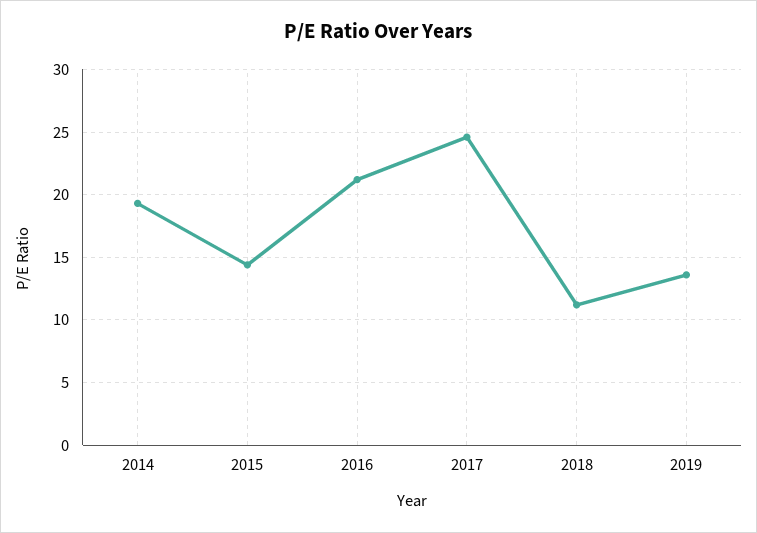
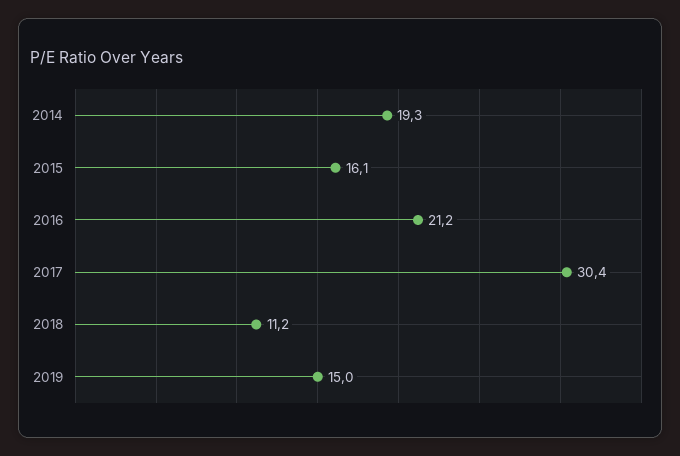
  {
    "2014": 19.3,
-   "2015": 14.5,
+   "2015": 16.1,
    "2016": 21.2,
-   "2017": 24.5,
+   "2017": 30.4,
    "2018": 11.2,
-   "2019": 13.5
+   "2019": 15
  }

